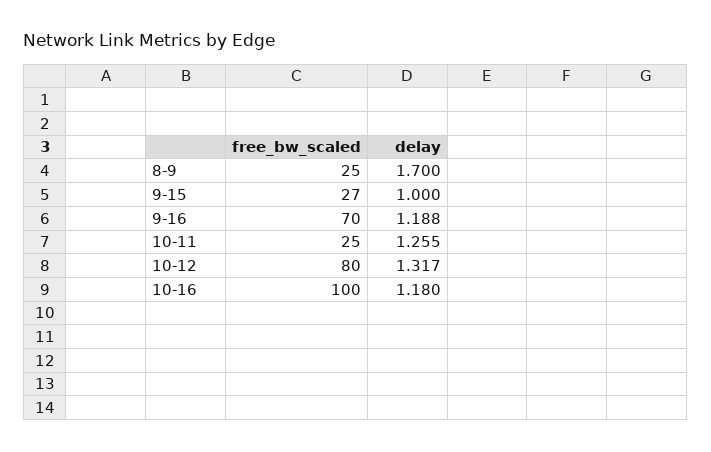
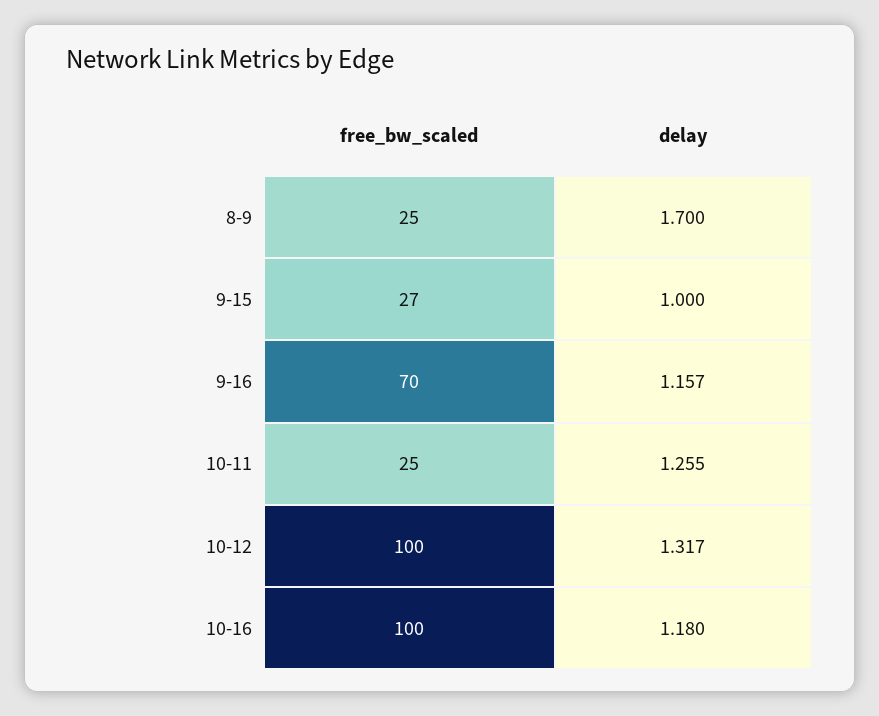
  {
    "free_bw_scaled": {
      "8-9": 25,
      "9-15": 27,
      "9-16": 70,
      "10-11": 25,
-     "10-12": 80,
+     "10-12": 100,
      "10-16": 100
    },
    "delay": {
      "8-9": 1.7,
      "9-15": 1,
-     "9-16": 1.188,
+     "9-16": 1.157,
      "10-11": 1.255,
      "10-12": 1.317,
      "10-16": 1.18
    }
  }

